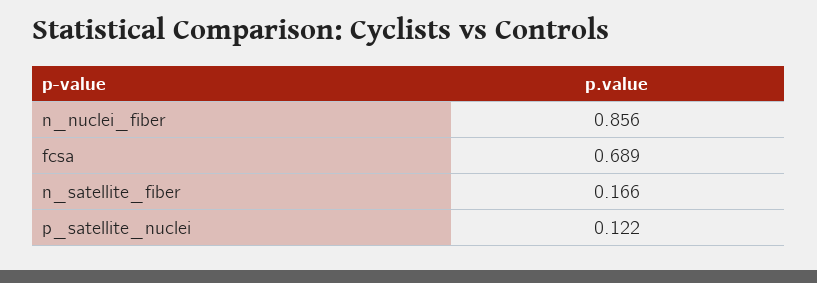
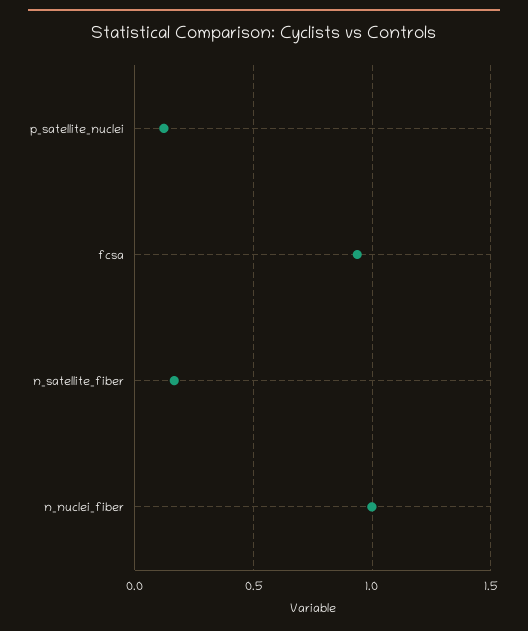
  {
-   "n_nuclei_fiber": 0.856,
+   "n_nuclei_fiber": 1,
-   "fcsa": 0.689,
+   "fcsa": 0.95,
    "n_satellite_fiber": 0.166,
    "p_satellite_nuclei": 0.122
  }

